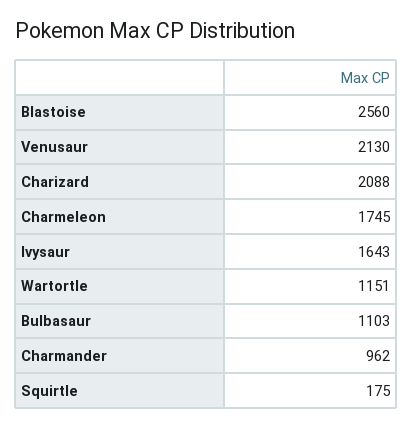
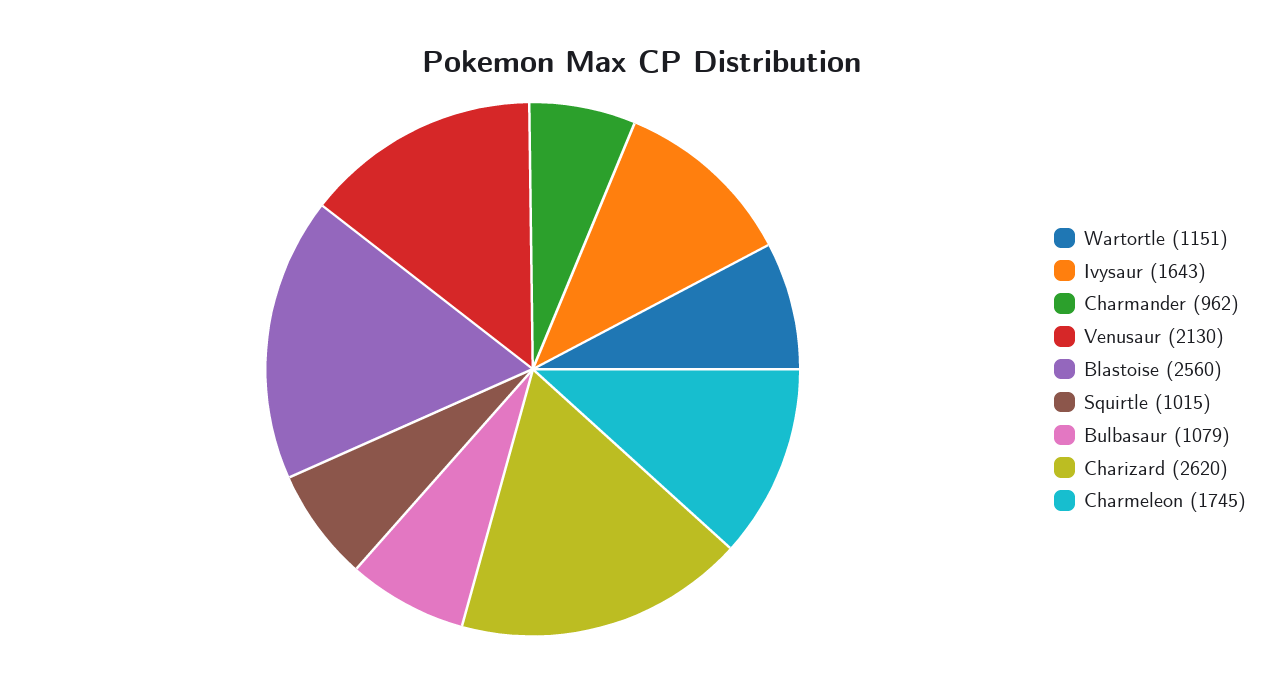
  {
    "Blastoise": 2560,
    "Venusaur": 2130,
-   "Charizard": 2088,
+   "Charizard": 2620,
    "Charmeleon": 1745,
    "Ivysaur": 1643,
    "Wartortle": 1151,
-   "Bulbasaur": 1103,
+   "Bulbasaur": 1079,
    "Charmander": 962,
-   "Squirtle": 175
+   "Squirtle": 1015
  }

